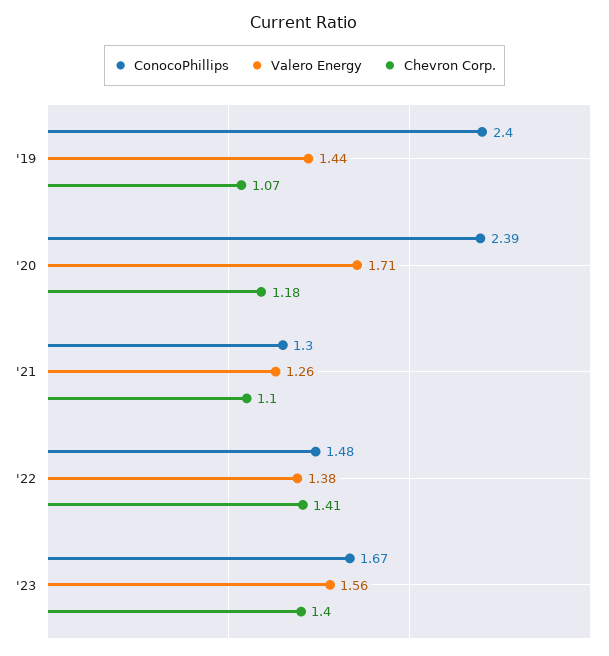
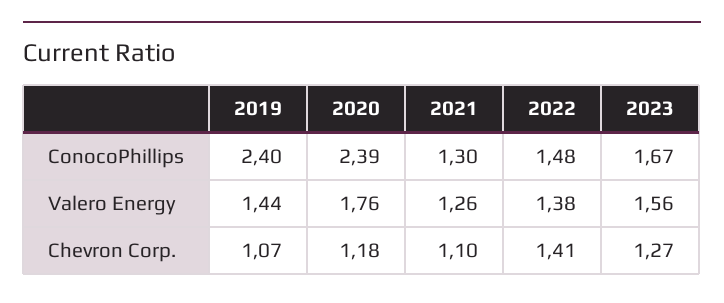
  {
    "ConocoPhillips": {
      "'19": 2.4,
      "'20": 2.39,
      "'21": 1.3,
      "'22": 1.48,
      "'23": 1.67
    },
    "Valero Energy": {
      "'19": 1.44,
-     "'20": 1.71,
+     "'20": 1.76,
      "'21": 1.26,
      "'22": 1.38,
      "'23": 1.56
    },
    "Chevron Corp.": {
      "'19": 1.07,
      "'20": 1.18,
      "'21": 1.1,
      "'22": 1.41,
-     "'23": 1.4
+     "'23": 1.27
    }
  }

